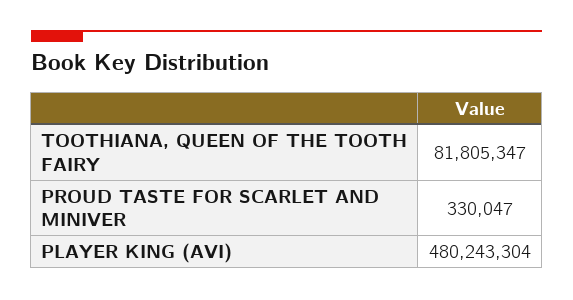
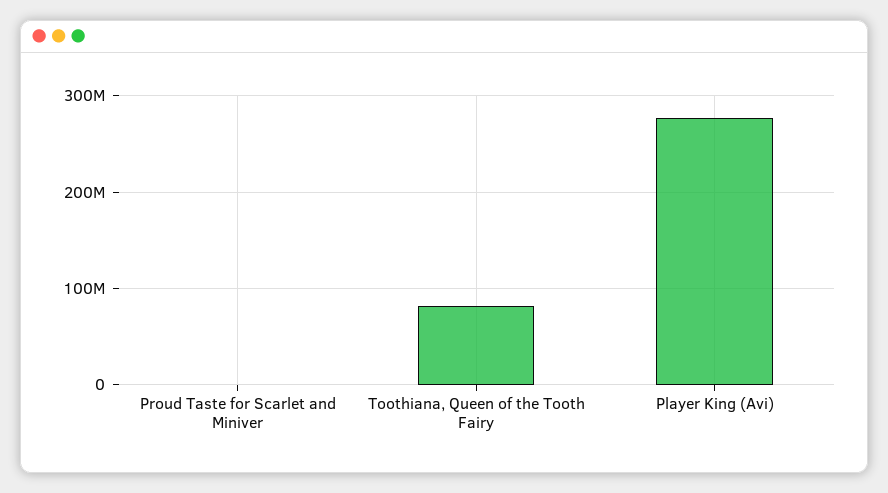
  {
    "TOOTHIANA, QUEEN OF THE TOOTH FAIRY": 81805347,
    "PROUD TASTE FOR SCARLET AND MINIVER": 330047,
-   "PLAYER KING (AVI)": 480243304
+   "PLAYER KING (AVI)": 280000000
  }

